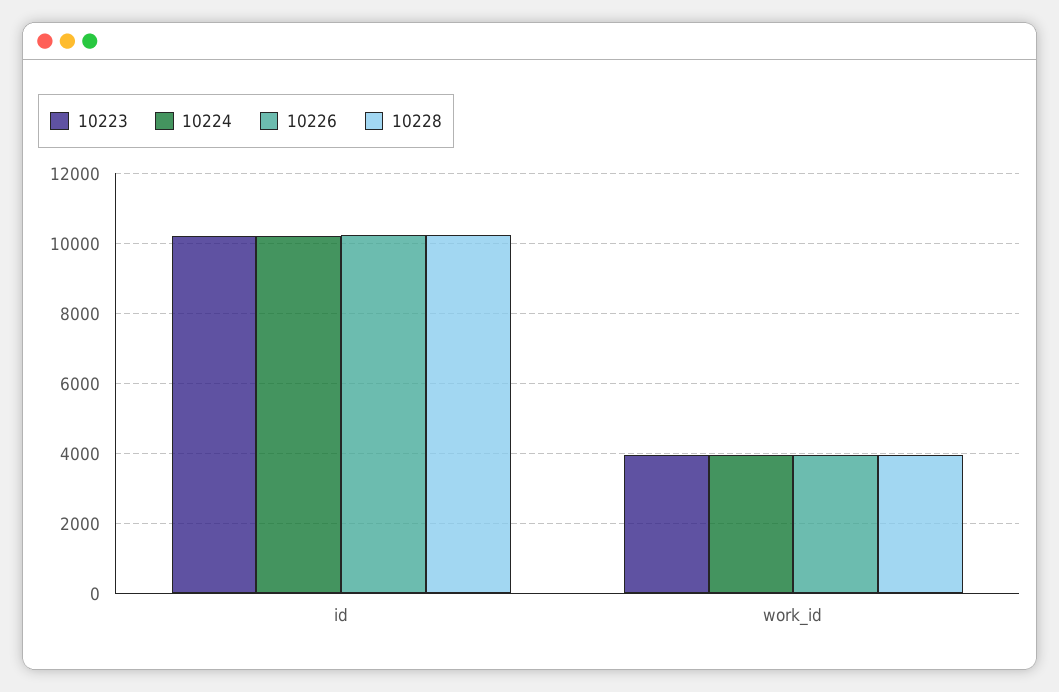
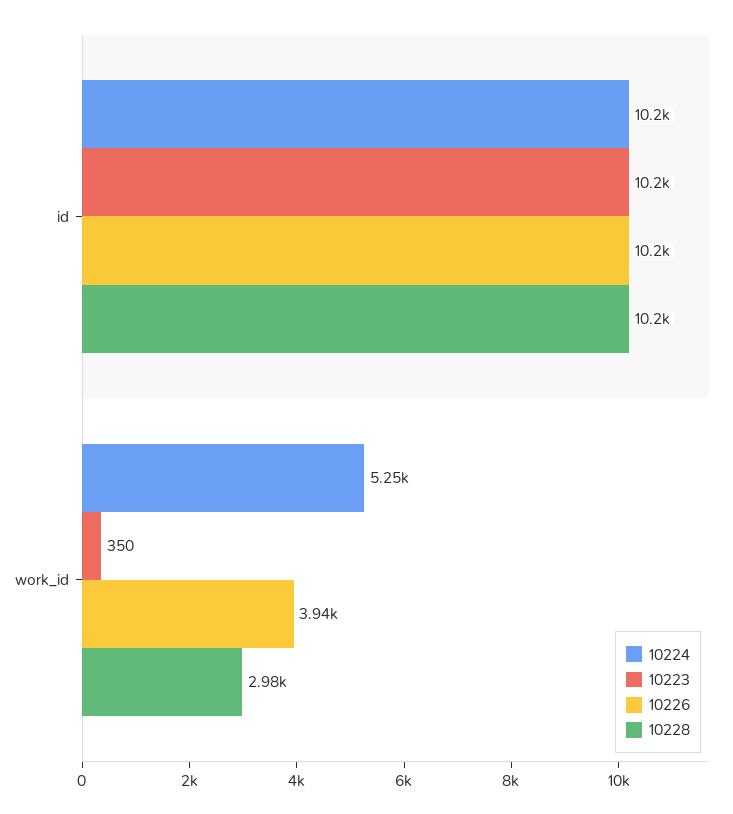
  {
    "10223": {
      "id": 10200,
-     "work_id": 4000
+     "work_id": 350
    },
    "10224": {
      "id": 10200,
-     "work_id": 4000
+     "work_id": 5250
    },
    "10226": {
      "id": 10200,
      "work_id": 3940
    },
    "10228": {
      "id": 10200,
-     "work_id": 4000
+     "work_id": 2980
    }
  }

